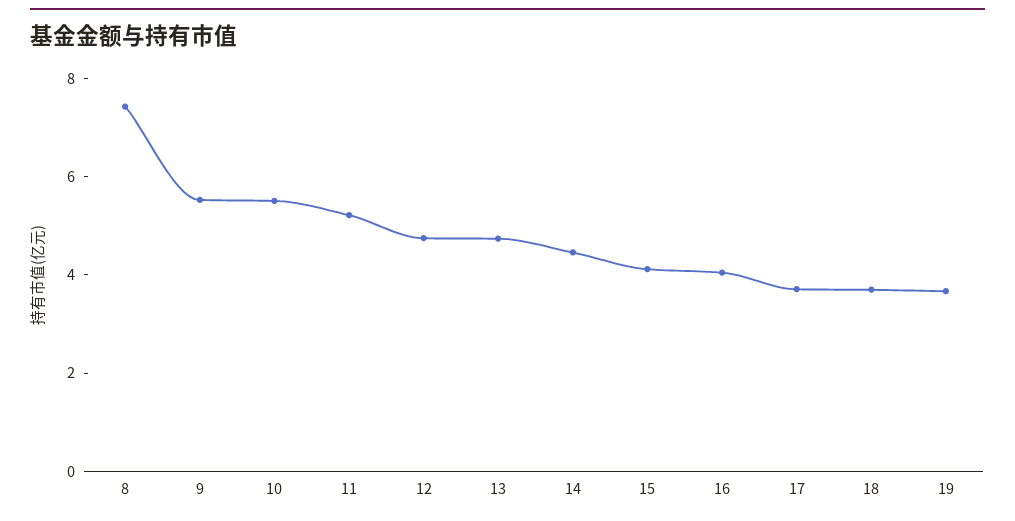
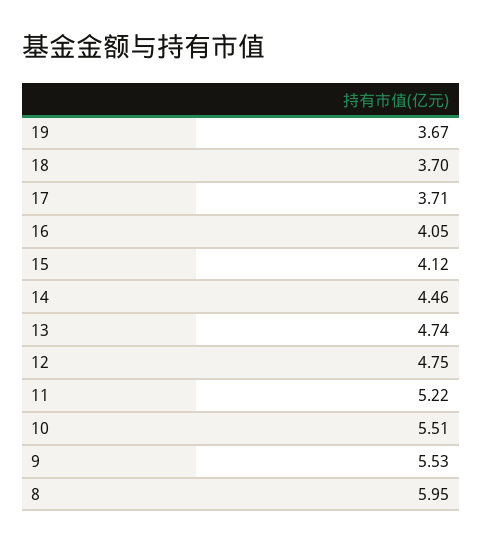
  {
-   "8": 7.5,
+   "8": 5.95,
    "9": 5.53,
    "10": 5.51,
    "11": 5.22,
    "12": 4.75,
    "13": 4.74,
    "14": 4.46,
    "15": 4.12,
    "16": 4.05,
    "17": 3.71,
    "18": 3.7,
    "19": 3.67
  }

